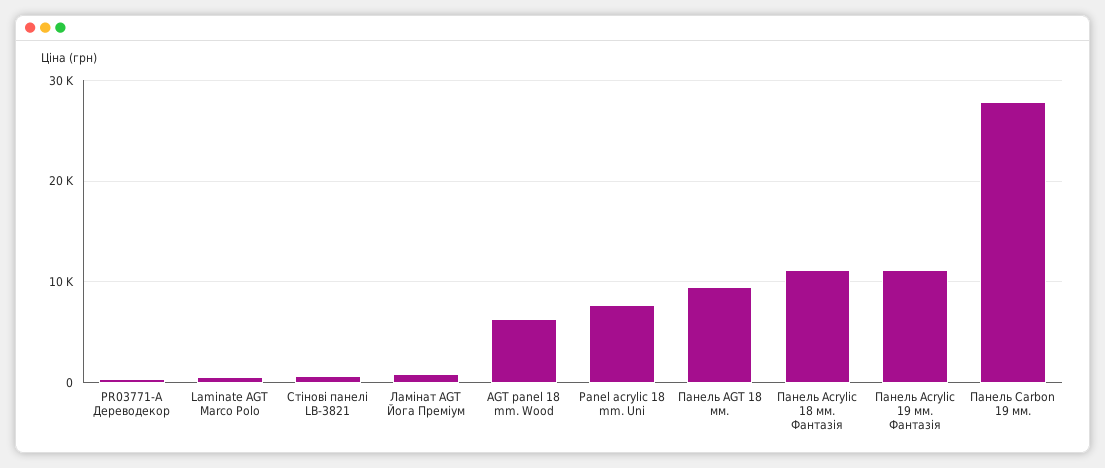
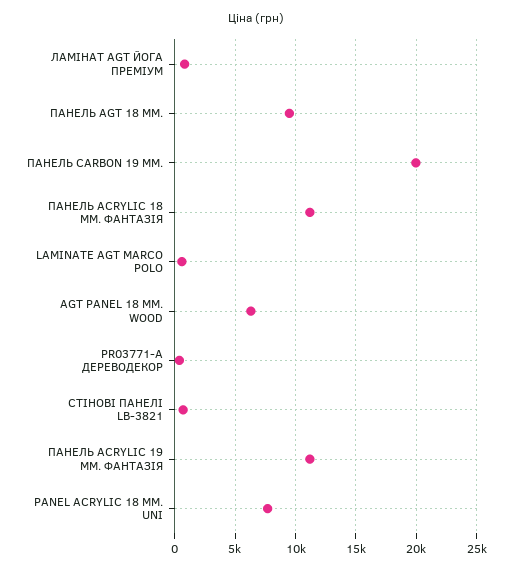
  {
    "PR03771-А Дереводекор": 500,
    "Laminate AGT Marco Polo": 500,
    "Стінові панелі LB-3821": 500,
    "Ламінат AGT Йога Преміум": 1000,
    "AGT panel 18 mm. Wood": 6500,
    "Panel acrylic 18 mm. Uni": 7500,
    "Панель AGT 18 мм.": 9500,
    "Панель Acrylic 18 мм. Фантазія": 11000,
    "Панель Acrylic 19 мм. Фантазія": 11000,
-   "Панель Carbon 19 мм.": 28000
+   "Панель Carbon 19 мм.": 20000
  }

